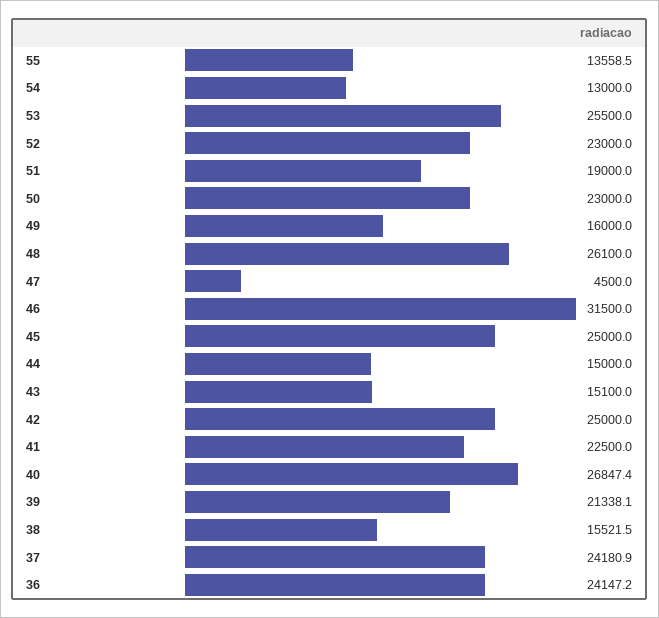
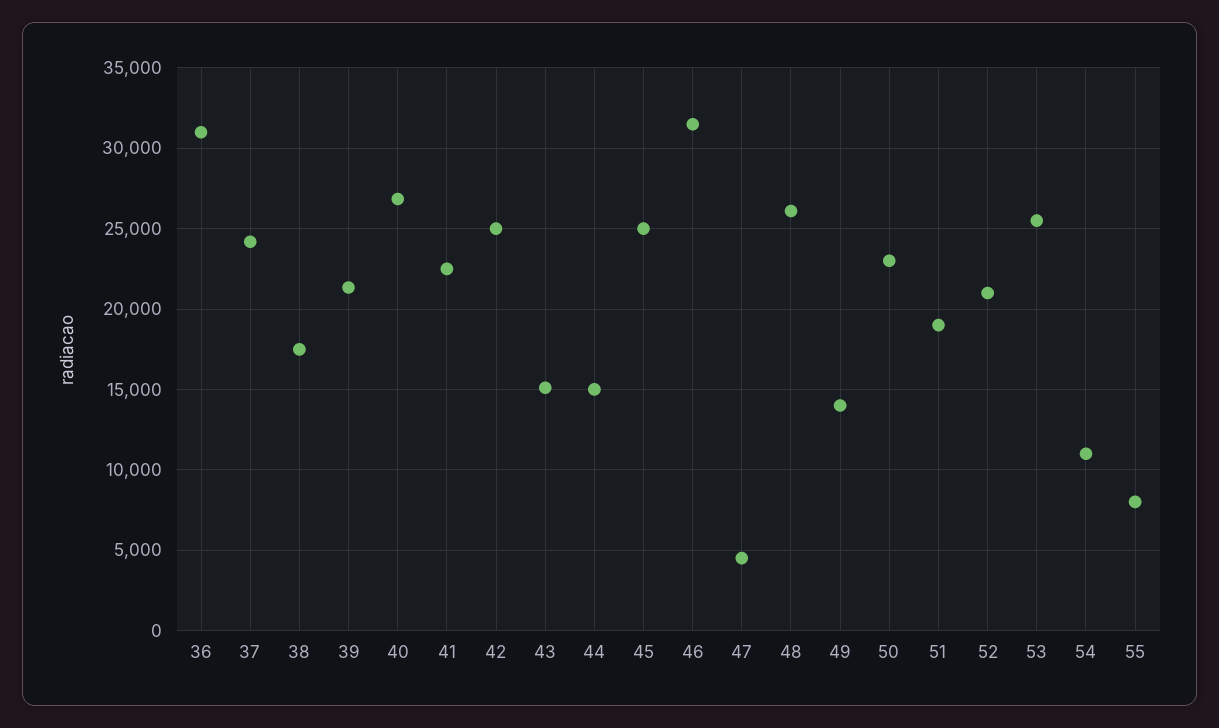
  {
-   "55": 13558.5,
+   "55": 8000,
-   "54": 13000,
+   "54": 11000,
    "53": 25500,
-   "52": 23000,
+   "52": 21000,
    "51": 19000,
    "50": 23000,
-   "49": 16000,
+   "49": 14000,
    "48": 26100,
    "47": 4500,
    "46": 31500,
    "45": 25000,
    "44": 15000,
    "43": 15100,
    "42": 25000,
    "41": 22500,
    "40": 26847.4,
    "39": 21338.1,
-   "38": 15521.5,
+   "38": 17500,
    "37": 24180.9,
-   "36": 24147.2
+   "36": 31000
  }

